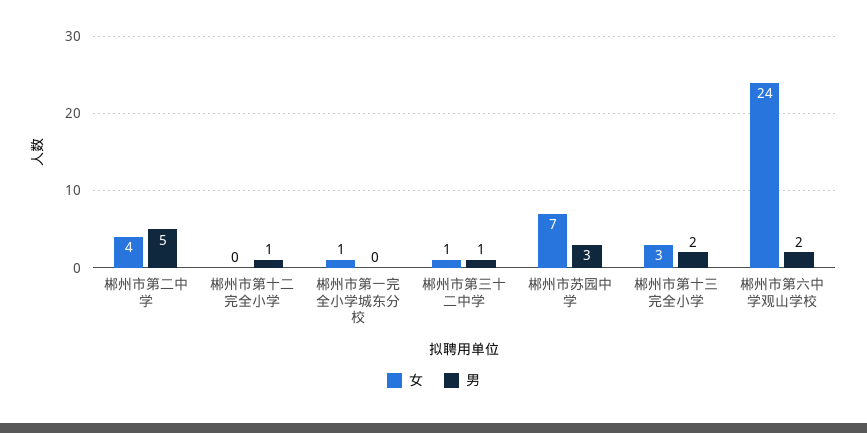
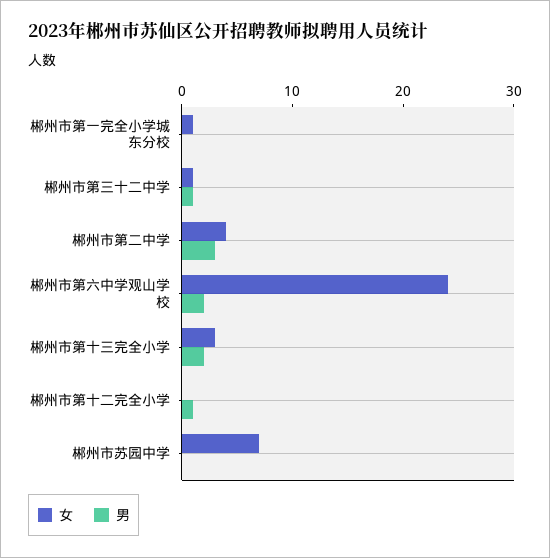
  {
    "女": {
      "郴州市第二中学": 4,
      "郴州市第十二完全小学": 0,
      "郴州市第一完全小学城东分校": 1,
      "郴州市第三十二中学": 1,
      "郴州市苏园中学": 7,
      "郴州市第十三完全小学": 3,
      "郴州市第六中学观山学校": 24
    },
    "男": {
-     "郴州市第二中学": 5,
+     "郴州市第二中学": 3,
      "郴州市第十二完全小学": 1,
      "郴州市第一完全小学城东分校": 0,
      "郴州市第三十二中学": 1,
-     "郴州市苏园中学": 3,
+     "郴州市苏园中学": 0,
      "郴州市第十三完全小学": 2,
      "郴州市第六中学观山学校": 2
    }
  }

